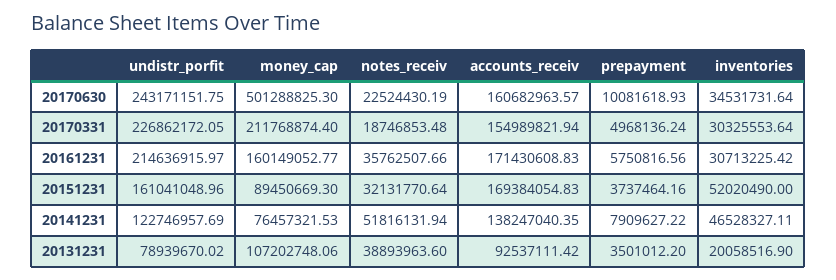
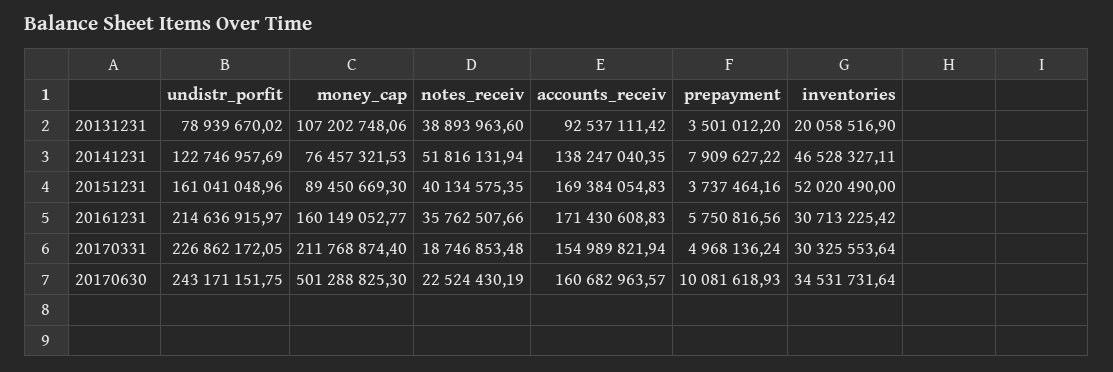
  {
    "undistr_porfit": {
      "20170630": 243171151.75,
      "20170331": 226862172.05,
      "20161231": 214636915.97,
      "20151231": 161041048.96,
      "20141231": 122746957.69,
      "20131231": 78939670.02
    },
    "money_cap": {
      "20170630": 501288825.3,
      "20170331": 211768874.4,
      "20161231": 160149052.77,
      "20151231": 89450669.3,
      "20141231": 76457321.53,
      "20131231": 107202748.06
    },
    "notes_receiv": {
      "20170630": 22524430.19,
      "20170331": 18746853.48,
      "20161231": 35762507.66,
-     "20151231": 32131770.64,
+     "20151231": 40134575.35,
      "20141231": 51816131.94,
      "20131231": 38893963.6
    },
    "accounts_receiv": {
      "20170630": 160682963.57,
      "20170331": 154989821.94,
      "20161231": 171430608.83,
      "20151231": 169384054.83,
      "20141231": 138247040.35,
      "20131231": 92537111.42
    },
    "prepayment": {
      "20170630": 10081618.93,
      "20170331": 4968136.24,
      "20161231": 5750816.56,
      "20151231": 3737464.16,
      "20141231": 7909627.22,
      "20131231": 3501012.2
    },
    "inventories": {
      "20170630": 34531731.64,
      "20170331": 30325553.64,
      "20161231": 30713225.42,
      "20151231": 52020490,
      "20141231": 46528327.11,
      "20131231": 20058516.9
    }
  }

